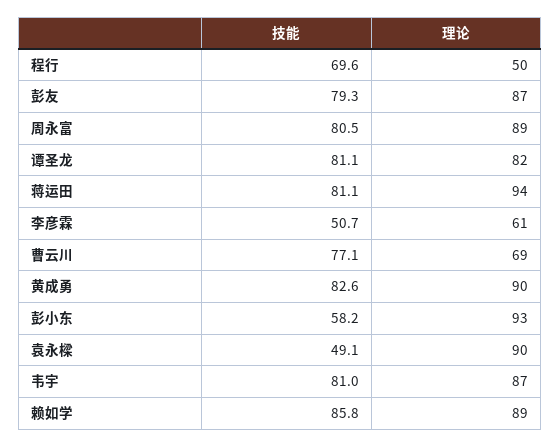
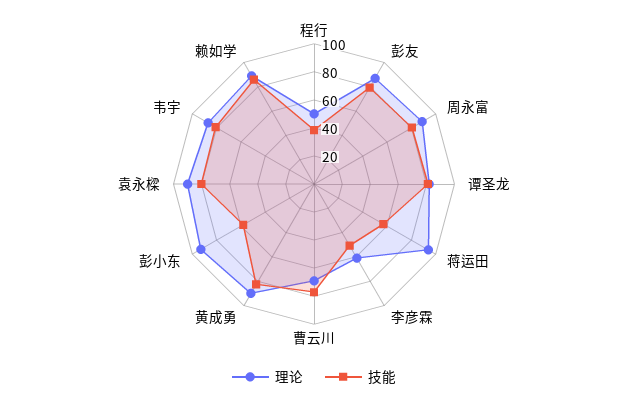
  {
    "技能": {
-     "程行": 69.6,
+     "程行": 40,
      "彭友": 79.3,
      "周永富": 80.5,
      "谭圣龙": 81.1,
-     "蒋运田": 81.1,
+     "蒋运田": 60,
      "李彦霖": 50.7,
      "曹云川": 77.1,
      "黄成勇": 82.6,
      "彭小东": 58.2,
-     "袁永樑": 49.1,
+     "袁永樑": 80,
      "韦宇": 81,
      "赖如学": 85.8
    },
    "理论": {
      "程行": 50,
      "彭友": 87,
      "周永富": 89,
      "谭圣龙": 82,
      "蒋运田": 94,
      "李彦霖": 61,
      "曹云川": 69,
      "黄成勇": 90,
      "彭小东": 93,
      "袁永樑": 90,
      "韦宇": 87,
      "赖如学": 89
    }
  }

